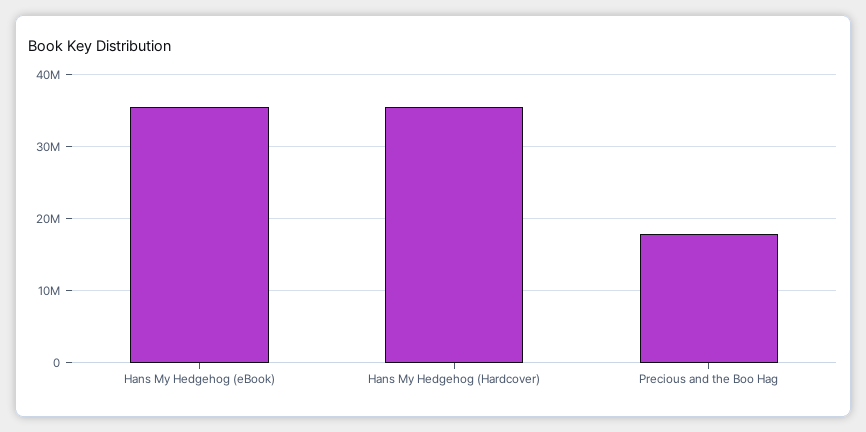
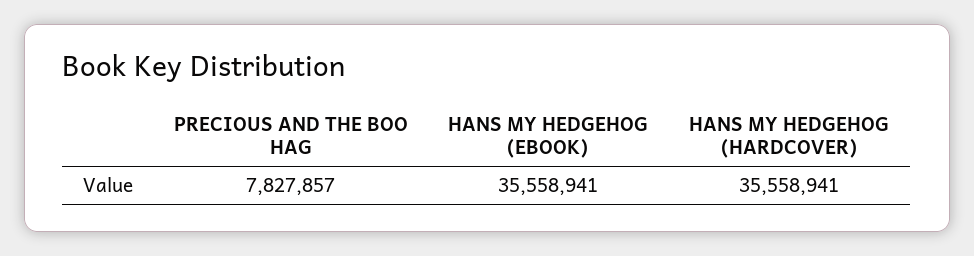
  {
    "Hans My Hedgehog (eBook)": 35558941,
    "Hans My Hedgehog (Hardcover)": 35558941,
-   "Precious and the Boo Hag": 18000000
+   "Precious and the Boo Hag": 7827857
  }

